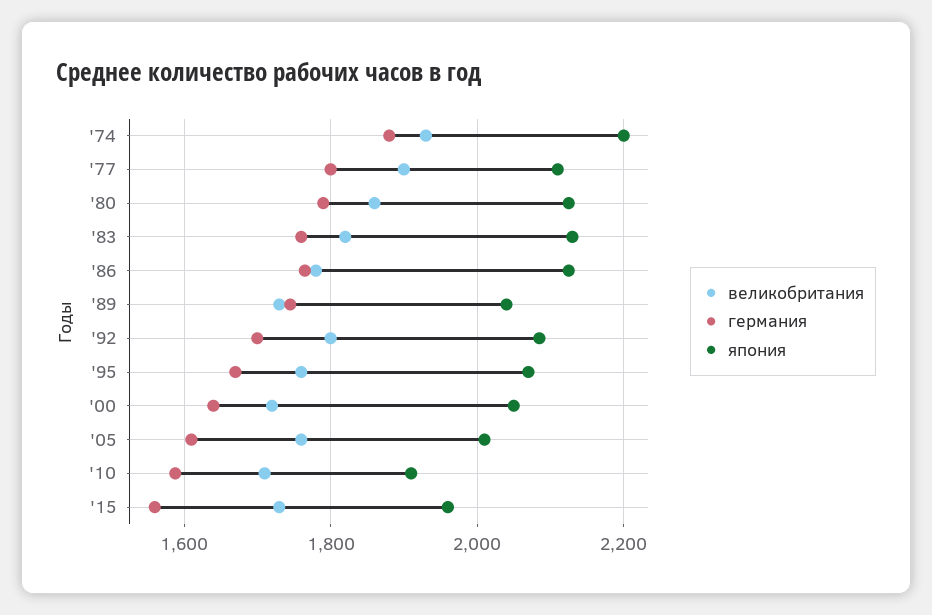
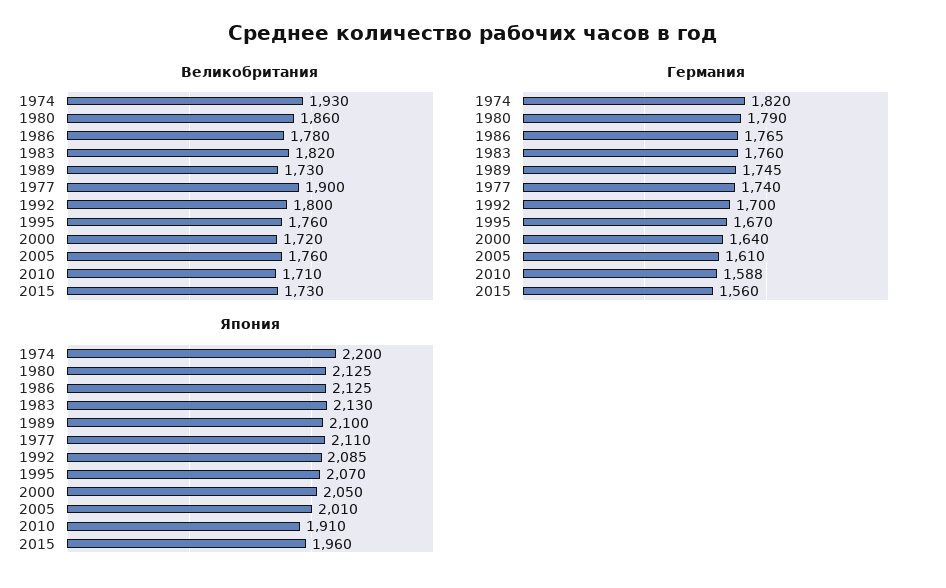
  {
    "великобритания": {
      "'74": 1930,
      "'77": 1900,
      "'80": 1860,
      "'83": 1820,
      "'86": 1780,
      "'89": 1730,
      "'92": 1800,
      "'95": 1760,
      "'00": 1720,
      "'05": 1760,
      "'10": 1710,
      "'15": 1730
    },
    "германия": {
-     "'74": 1880,
+     "'74": 1820,
-     "'77": 1800,
+     "'77": 1740,
      "'80": 1790,
      "'83": 1760,
      "'86": 1765,
      "'89": 1745,
      "'92": 1700,
      "'95": 1670,
      "'00": 1640,
      "'05": 1610,
      "'10": 1588,
      "'15": 1560
    },
    "япония": {
      "'74": 2200,
      "'77": 2110,
      "'80": 2125,
      "'83": 2130,
      "'86": 2125,
-     "'89": 2040,
+     "'89": 2100,
      "'92": 2085,
      "'95": 2070,
      "'00": 2050,
      "'05": 2010,
      "'10": 1910,
      "'15": 1960
    }
  }

